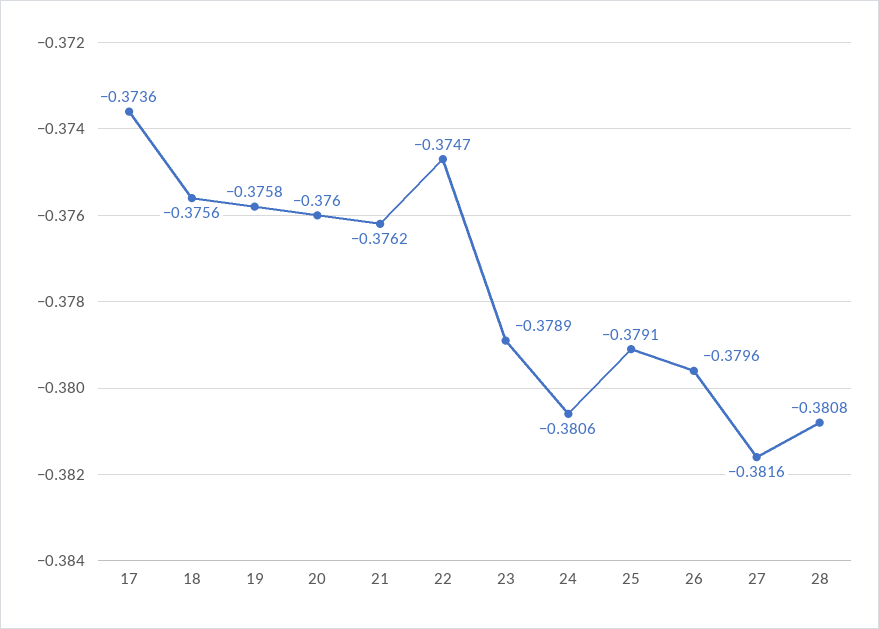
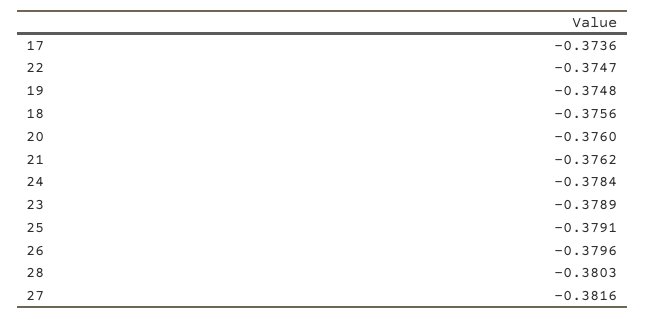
  {
    "17": -0.3736,
    "18": -0.3756,
-   "19": -0.3758,
+   "19": -0.3748,
    "20": -0.376,
    "21": -0.3762,
    "22": -0.3747,
    "23": -0.3789,
-   "24": -0.3806,
+   "24": -0.3784,
    "25": -0.3791,
    "26": -0.3796,
    "27": -0.3816,
-   "28": -0.3808
+   "28": -0.3803
  }

